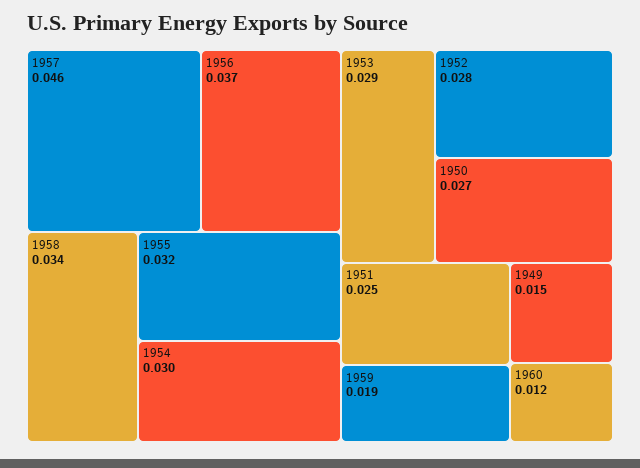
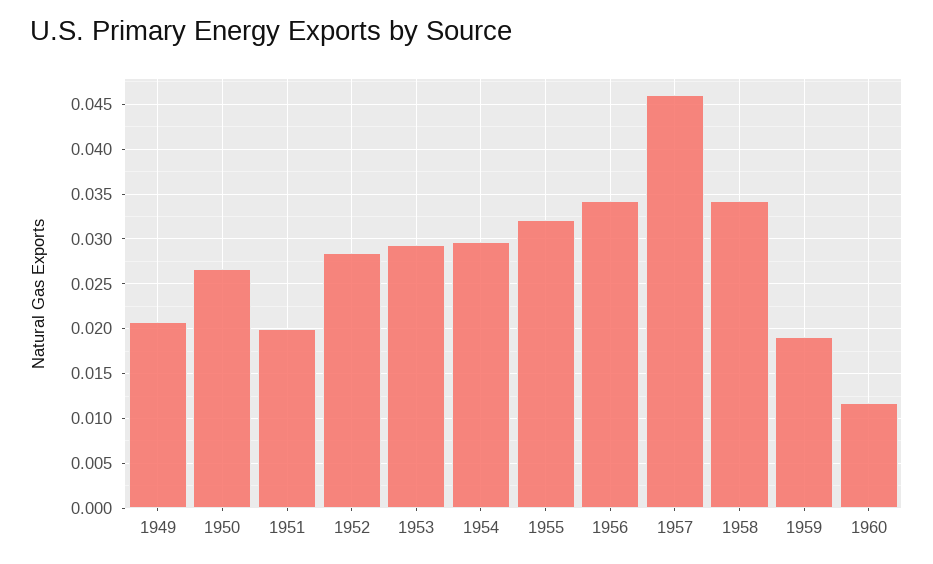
  {
    "1957": 0.046,
-   "1956": 0.037,
+   "1956": 0.034,
    "1958": 0.034,
    "1955": 0.032,
    "1954": 0.03,
    "1953": 0.029,
    "1952": 0.028,
    "1950": 0.027,
-   "1951": 0.025,
+   "1951": 0.02,
    "1959": 0.019,
-   "1949": 0.015,
+   "1949": 0.021,
    "1960": 0.012
  }

